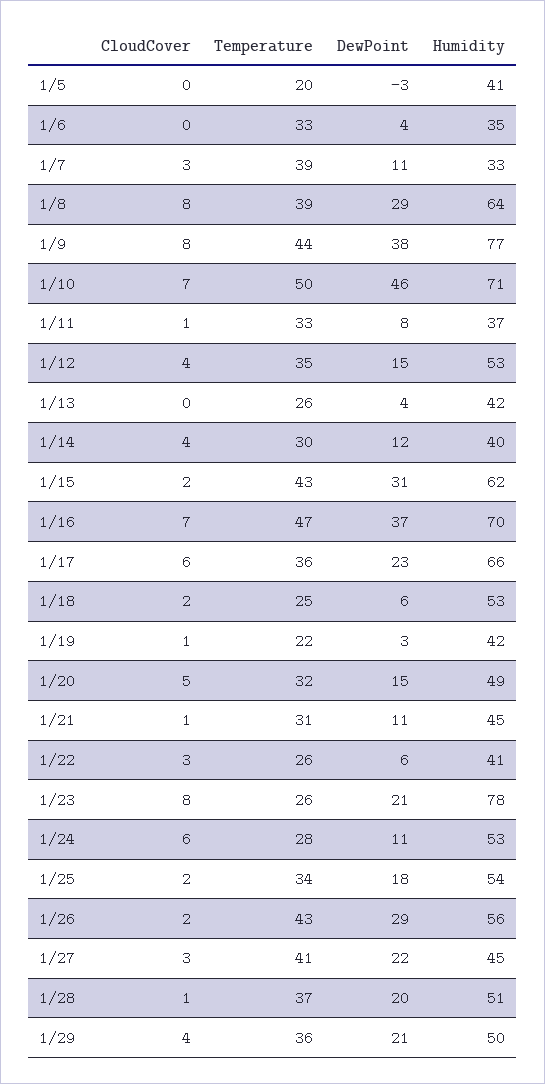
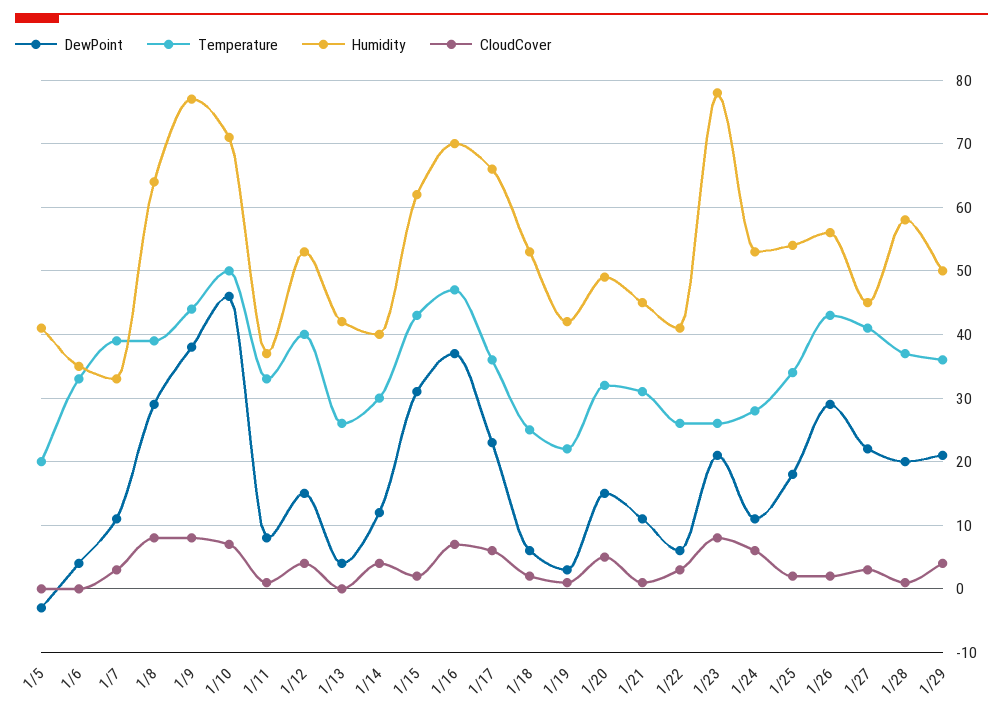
  {
    "CloudCover": {
      "1/5": 0,
      "1/6": 0,
      "1/7": 3,
      "1/8": 8,
      "1/9": 8,
      "1/10": 7,
      "1/11": 1,
      "1/12": 4,
      "1/13": 0,
      "1/14": 4,
      "1/15": 2,
      "1/16": 7,
      "1/17": 6,
      "1/18": 2,
      "1/19": 1,
      "1/20": 5,
      "1/21": 1,
      "1/22": 3,
      "1/23": 8,
      "1/24": 6,
      "1/25": 2,
      "1/26": 2,
      "1/27": 3,
      "1/28": 1,
      "1/29": 4
    },
    "Temperature": {
      "1/5": 20,
      "1/6": 33,
      "1/7": 39,
      "1/8": 39,
      "1/9": 44,
      "1/10": 50,
      "1/11": 33,
-     "1/12": 35,
+     "1/12": 40,
      "1/13": 26,
      "1/14": 30,
      "1/15": 43,
      "1/16": 47,
      "1/17": 36,
      "1/18": 25,
      "1/19": 22,
      "1/20": 32,
      "1/21": 31,
      "1/22": 26,
      "1/23": 26,
      "1/24": 28,
      "1/25": 34,
      "1/26": 43,
      "1/27": 41,
      "1/28": 37,
      "1/29": 36
    },
    "DewPoint": {
      "1/5": -3,
      "1/6": 4,
      "1/7": 11,
      "1/8": 29,
      "1/9": 38,
      "1/10": 46,
      "1/11": 8,
      "1/12": 15,
      "1/13": 4,
      "1/14": 12,
      "1/15": 31,
      "1/16": 37,
      "1/17": 23,
      "1/18": 6,
      "1/19": 3,
      "1/20": 15,
      "1/21": 11,
      "1/22": 6,
      "1/23": 21,
      "1/24": 11,
      "1/25": 18,
      "1/26": 29,
      "1/27": 22,
      "1/28": 20,
      "1/29": 21
    },
    "Humidity": {
      "1/5": 41,
      "1/6": 35,
      "1/7": 33,
      "1/8": 64,
      "1/9": 77,
      "1/10": 71,
      "1/11": 37,
      "1/12": 53,
      "1/13": 42,
      "1/14": 40,
      "1/15": 62,
      "1/16": 70,
      "1/17": 66,
      "1/18": 53,
      "1/19": 42,
      "1/20": 49,
      "1/21": 45,
      "1/22": 41,
      "1/23": 78,
      "1/24": 53,
      "1/25": 54,
      "1/26": 56,
      "1/27": 45,
-     "1/28": 51,
+     "1/28": 58,
      "1/29": 50
    }
  }

